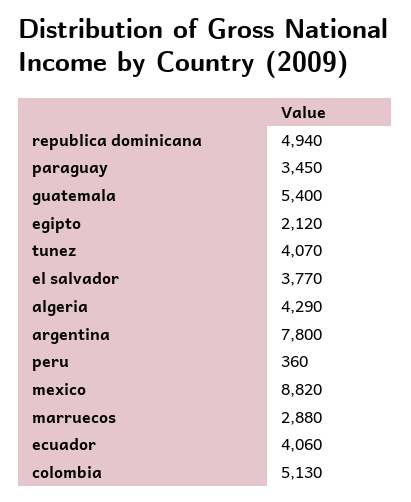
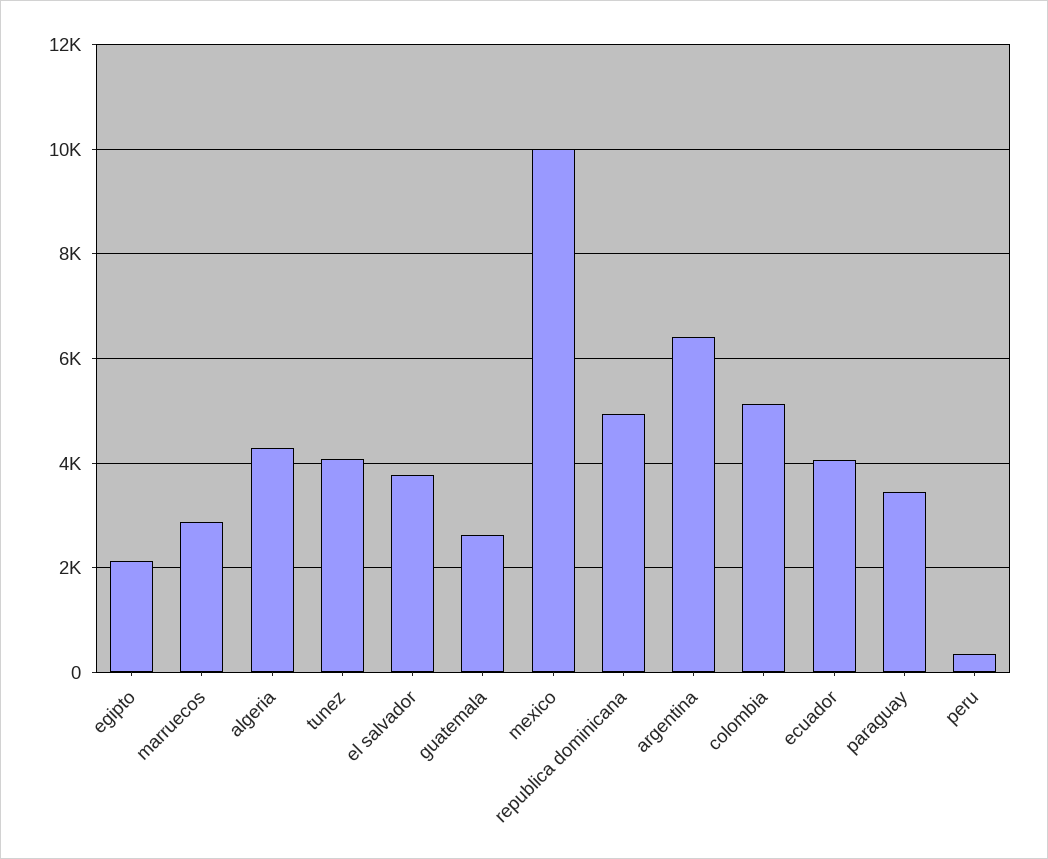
  {
    "republica dominicana": 4940,
    "paraguay": 3450,
-   "guatemala": 5400,
+   "guatemala": 2600,
    "egipto": 2120,
    "tunez": 4070,
    "el salvador": 3770,
    "algeria": 4290,
-   "argentina": 7800,
+   "argentina": 6400,
    "peru": 360,
-   "mexico": 8820,
+   "mexico": 10000,
    "marruecos": 2880,
    "ecuador": 4060,
    "colombia": 5130
  }

